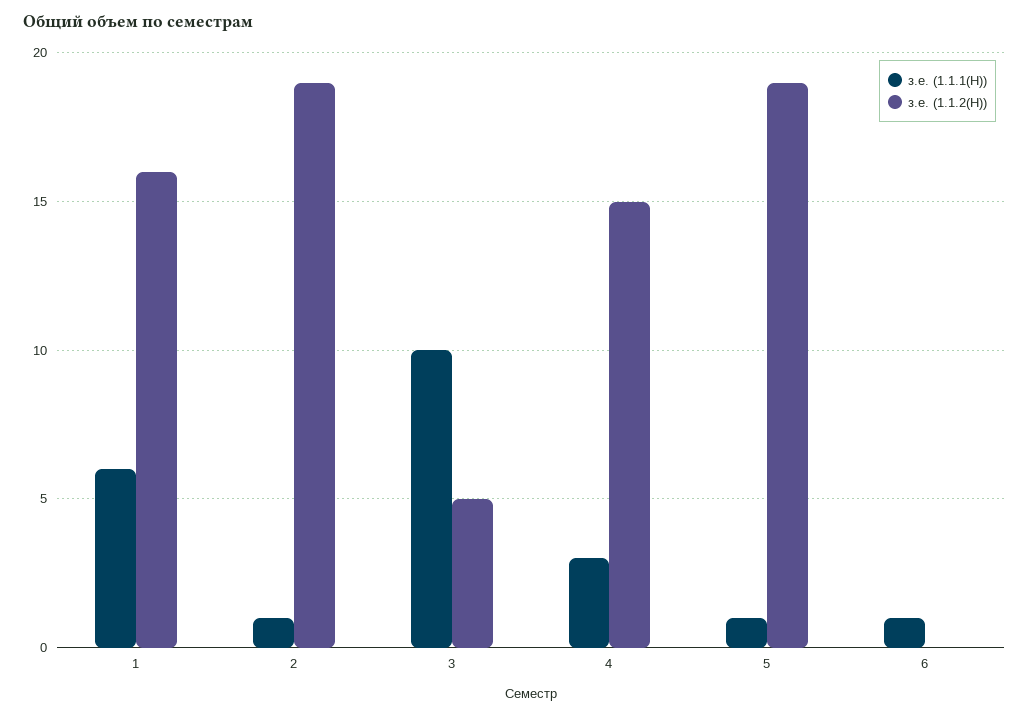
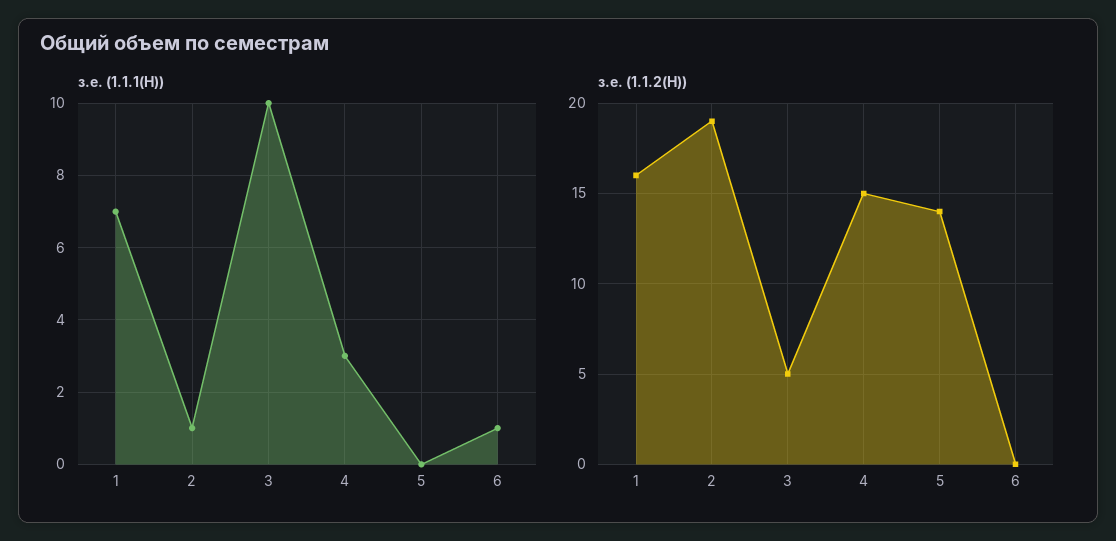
  {
    "з.е. (1.1.1(Н))": {
-     "1": 6,
+     "1": 7,
      "2": 1,
      "3": 10,
      "4": 3,
-     "5": 1,
+     "5": 0,
      "6": 1
    },
    "з.е. (1.1.2(Н))": {
      "1": 16,
      "2": 19,
      "3": 5,
      "4": 15,
-     "5": 19,
+     "5": 14,
      "6": 0
    }
  }

